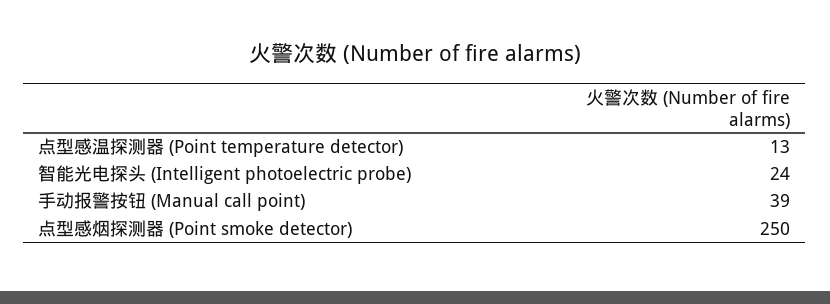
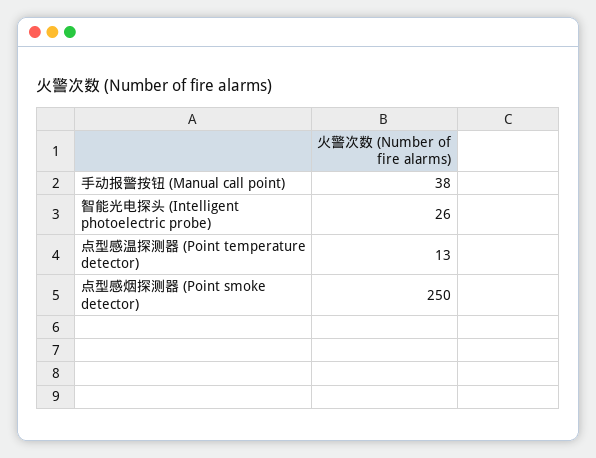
  {
    "点型感温探测器 (Point temperature detector)": 13,
-   "智能光电探头 (Intelligent photoelectric probe)": 24,
+   "智能光电探头 (Intelligent photoelectric probe)": 26,
-   "手动报警按钮 (Manual call point)": 39,
+   "手动报警按钮 (Manual call point)": 38,
    "点型感烟探测器 (Point smoke detector)": 250
  }

